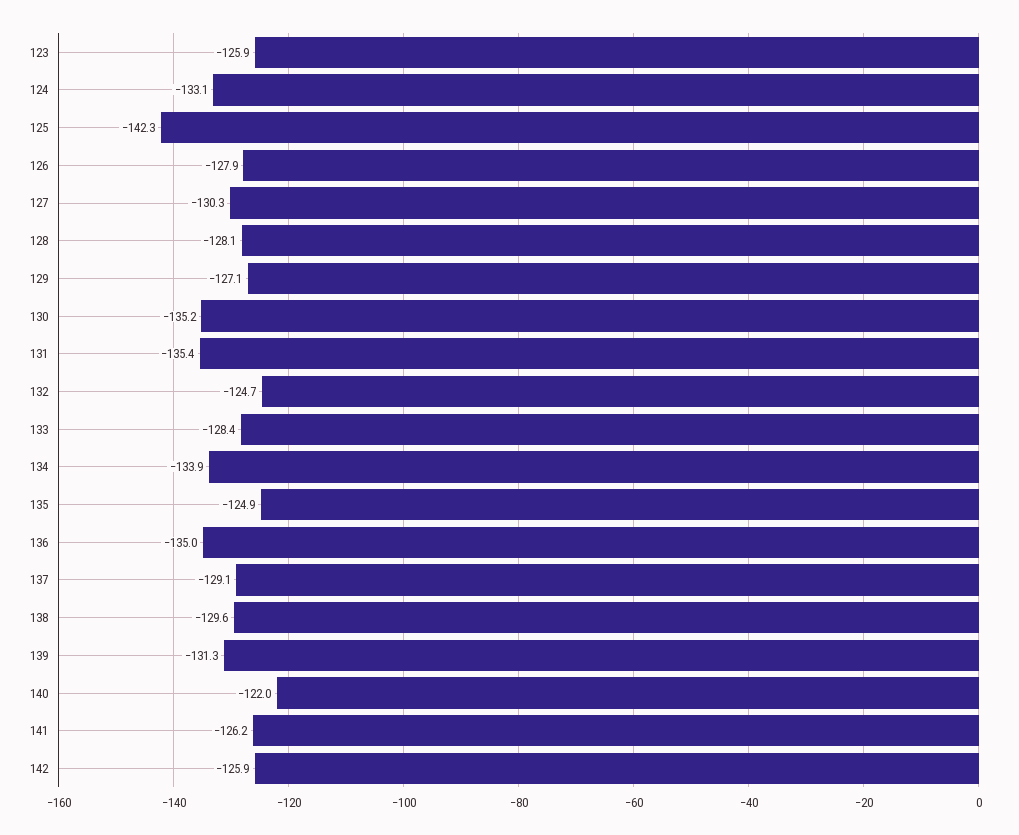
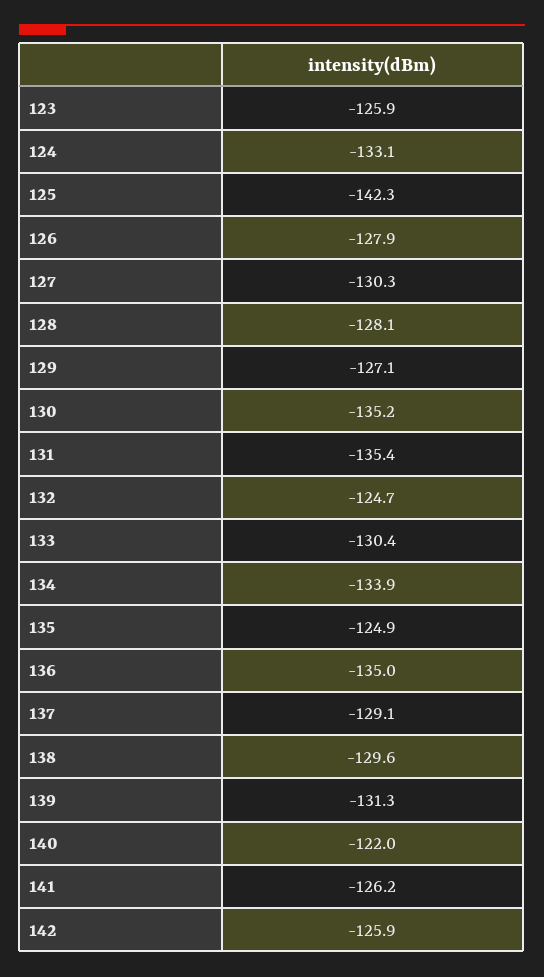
  {
    "123": -125.9,
    "124": -133.1,
    "125": -142.3,
    "126": -127.9,
    "127": -130.3,
    "128": -128.1,
    "129": -127.1,
    "130": -135.2,
    "131": -135.4,
    "132": -124.7,
-   "133": -128.4,
+   "133": -130.4,
    "134": -133.9,
    "135": -124.9,
    "136": -135,
    "137": -129.1,
    "138": -129.6,
    "139": -131.3,
    "140": -122,
    "141": -126.2,
    "142": -125.9
  }

